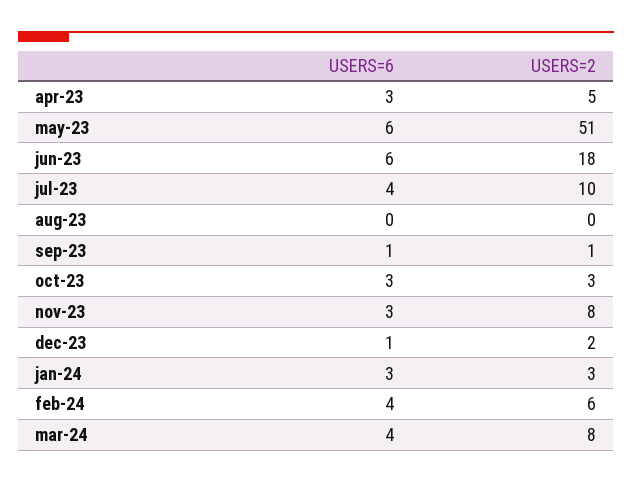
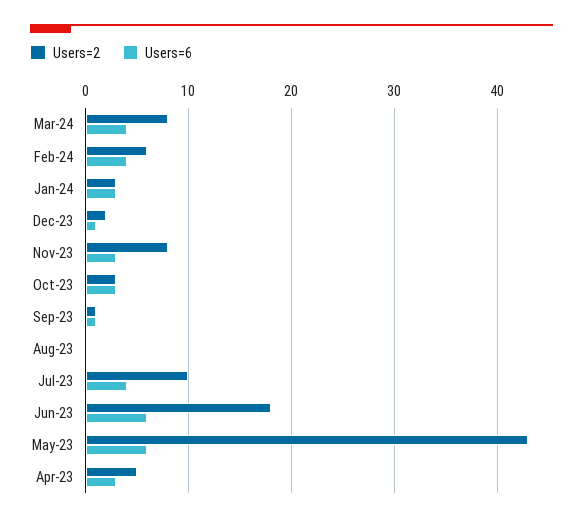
  {
    "USERS=6": {
      "apr-23": 3,
      "may-23": 6,
      "jun-23": 6,
      "jul-23": 4,
      "aug-23": 0,
      "sep-23": 1,
      "oct-23": 3,
      "nov-23": 3,
      "dec-23": 1,
      "jan-24": 3,
      "feb-24": 4,
      "mar-24": 4
    },
    "USERS=2": {
      "apr-23": 5,
-     "may-23": 51,
+     "may-23": 43,
      "jun-23": 18,
      "jul-23": 10,
      "aug-23": 0,
      "sep-23": 1,
      "oct-23": 3,
      "nov-23": 8,
      "dec-23": 2,
      "jan-24": 3,
      "feb-24": 6,
      "mar-24": 8
    }
  }

